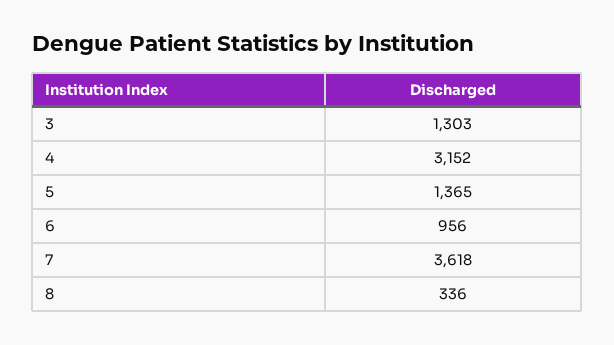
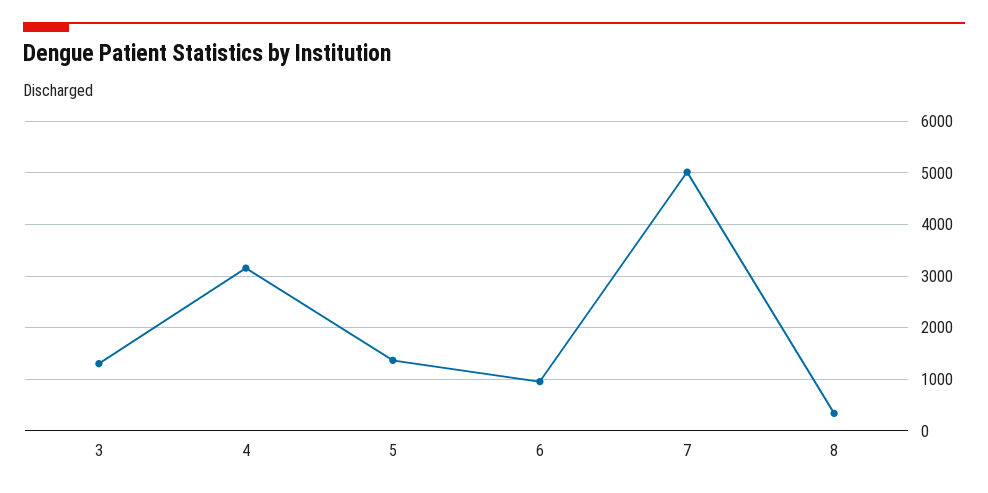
  {
    "3": 1303,
    "4": 3152,
    "5": 1365,
    "6": 956,
-   "7": 3618,
+   "7": 5000,
    "8": 336
  }

